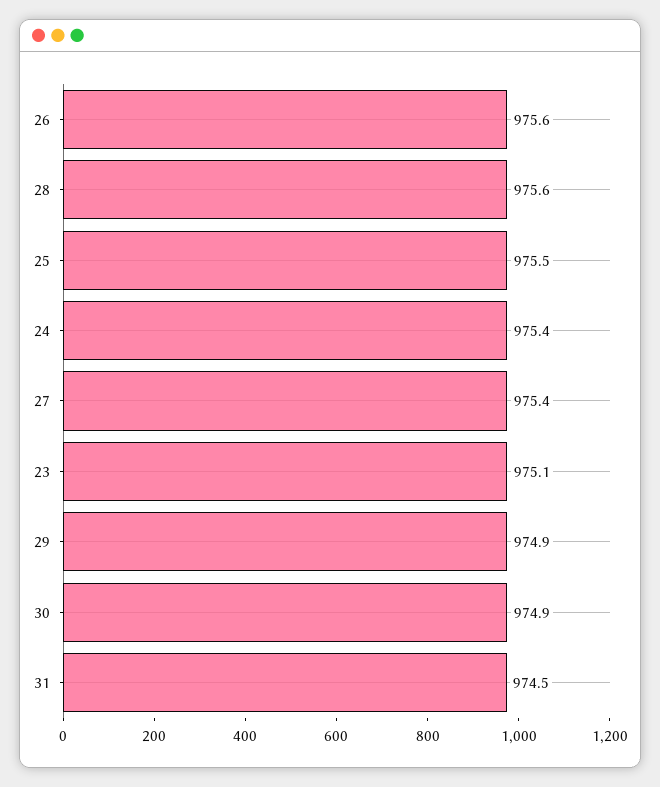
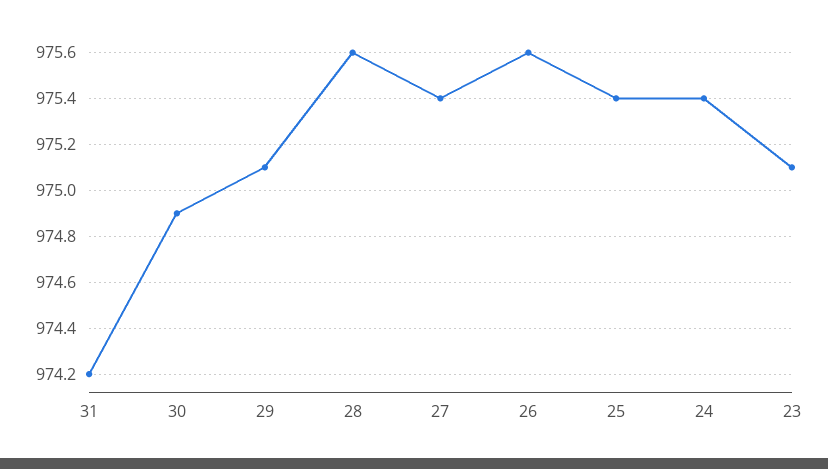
  {
    "26": 975.6,
    "28": 975.6,
-   "25": 975.5,
+   "25": 975.4,
    "24": 975.4,
    "27": 975.4,
    "23": 975.1,
-   "29": 974.9,
+   "29": 975.1,
    "30": 974.9,
-   "31": 974.5
+   "31": 974.2
  }

